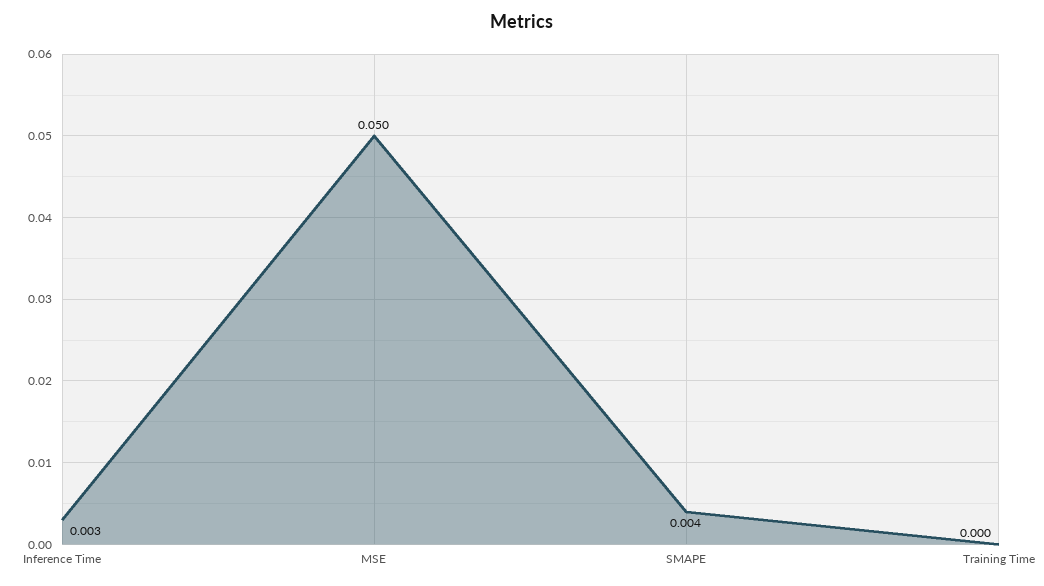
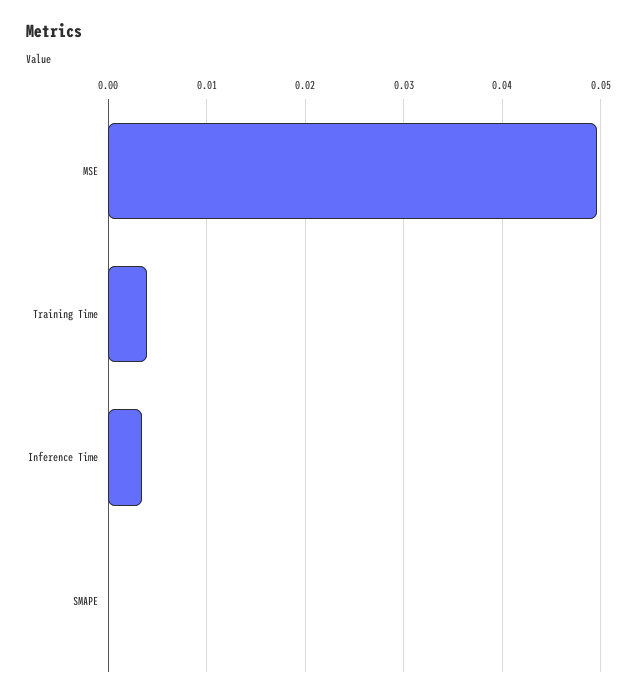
  {
    "Inference Time": 0.003,
    "MSE": 0.05,
-   "SMAPE": 0.004,
+   "SMAPE": 0,
-   "Training Time": 0
+   "Training Time": 0.004
  }

